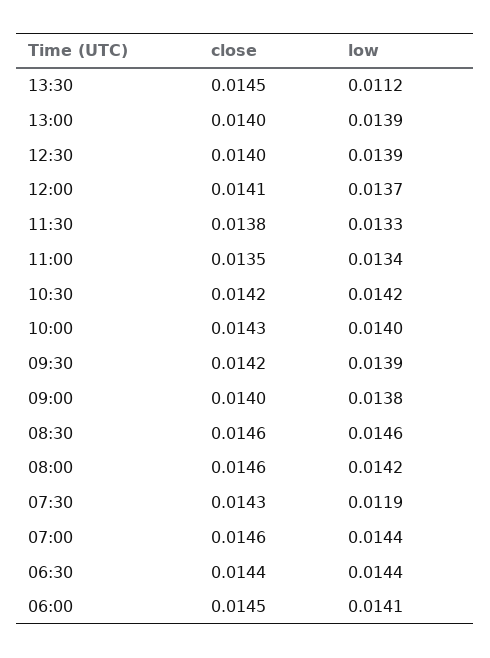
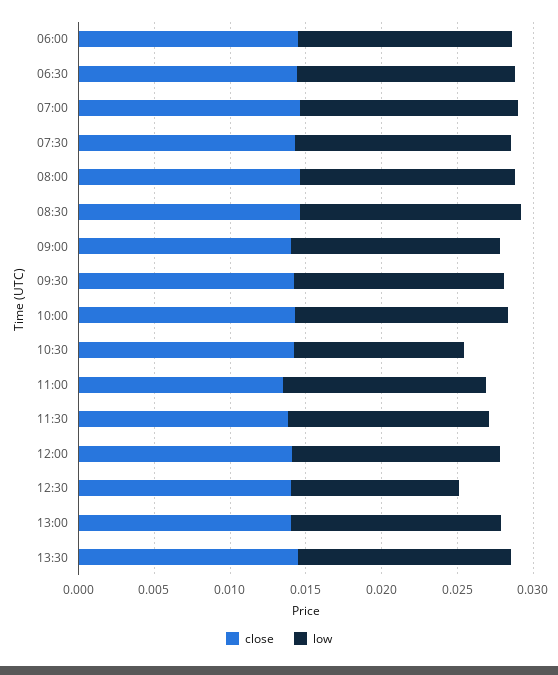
  {
    "close": {
      "13:30": 0.0145,
      "13:00": 0.014,
      "12:30": 0.014,
      "12:00": 0.0141,
      "11:30": 0.0138,
      "11:00": 0.0135,
      "10:30": 0.0142,
      "10:00": 0.0143,
      "09:30": 0.0142,
      "09:00": 0.014,
      "08:30": 0.0146,
      "08:00": 0.0146,
      "07:30": 0.0143,
      "07:00": 0.0146,
      "06:30": 0.0144,
      "06:00": 0.0145
    },
    "low": {
-     "13:30": 0.0112,
+     "13:30": 0.014,
      "13:00": 0.0139,
-     "12:30": 0.0139,
+     "12:30": 0.011,
      "12:00": 0.0137,
      "11:30": 0.0133,
      "11:00": 0.0134,
-     "10:30": 0.0142,
+     "10:30": 0.011,
      "10:00": 0.014,
      "09:30": 0.0139,
      "09:00": 0.0138,
      "08:30": 0.0146,
      "08:00": 0.0142,
-     "07:30": 0.0119,
+     "07:30": 0.014,
      "07:00": 0.0144,
      "06:30": 0.0144,
      "06:00": 0.0141
    }
  }

